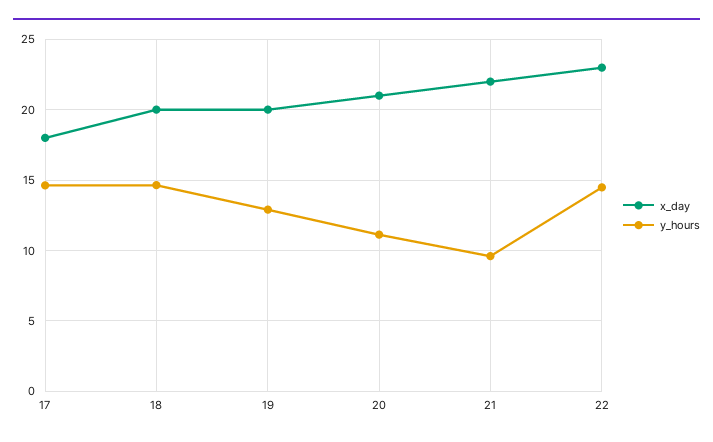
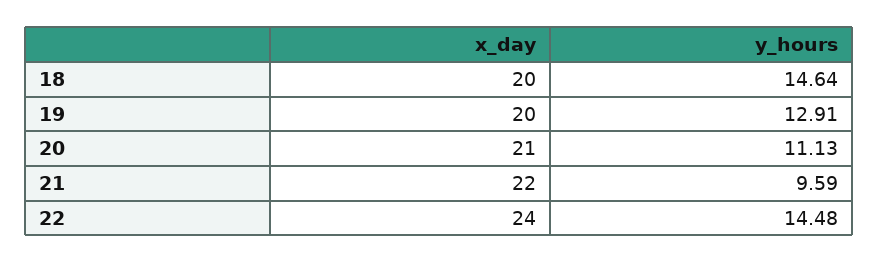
  {
    "x_day": {
-     "17": 18,
      "18": 20,
      "19": 20,
      "20": 21,
      "21": 22,
-     "22": 23
+     "22": 24
    },
    "y_hours": {
-     "17": 14.5,
      "18": 14.64,
      "19": 12.91,
      "20": 11.13,
      "21": 9.59,
      "22": 14.48
    }
  }

